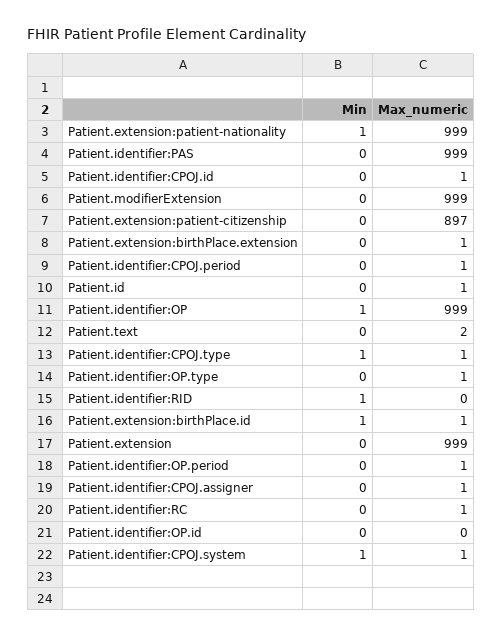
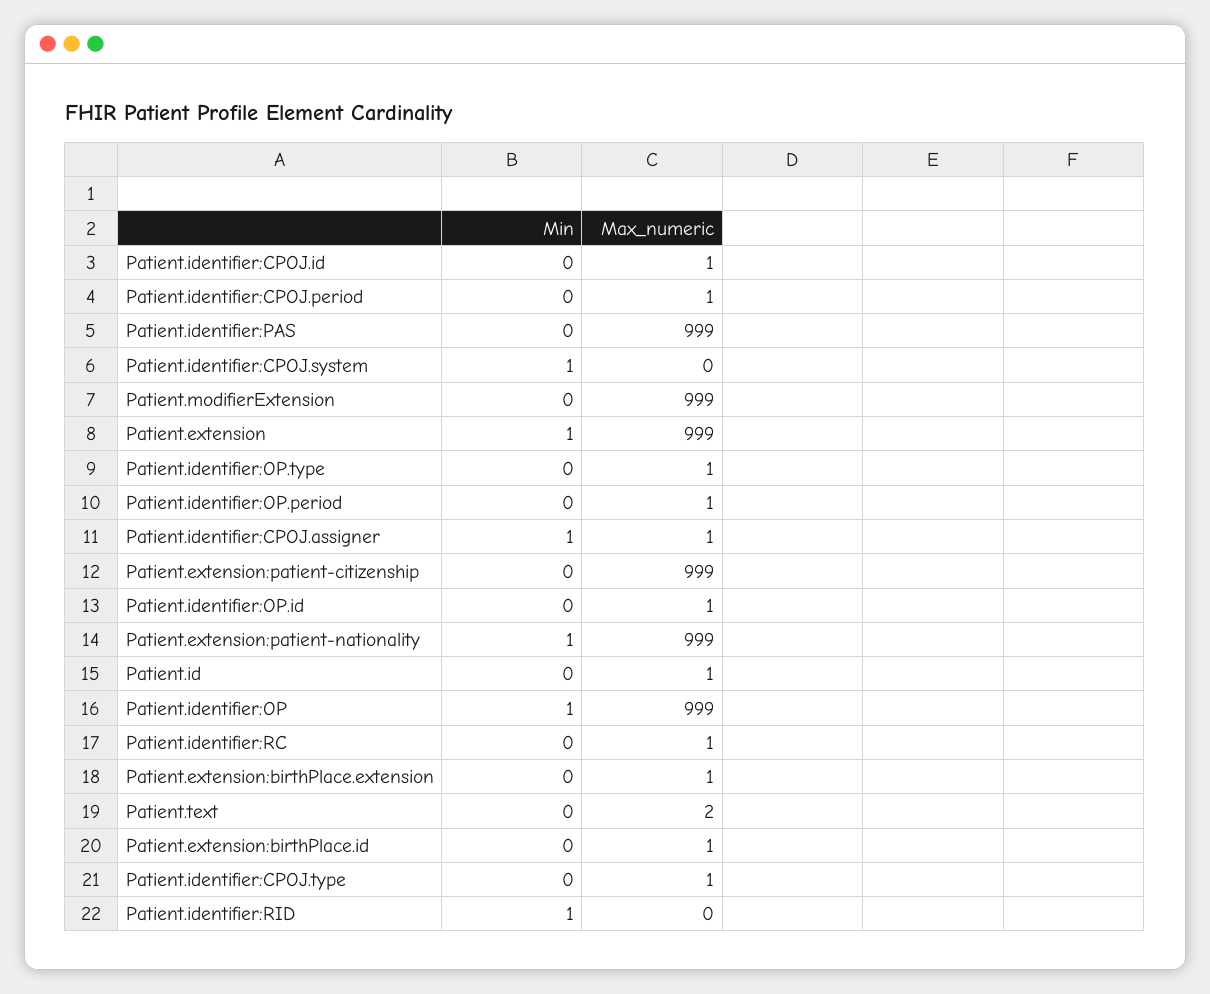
  {
    "Min": {
      "Patient.extension:patient-nationality": 1,
      "Patient.identifier:PAS": 0,
      "Patient.identifier:CPOJ.id": 0,
      "Patient.modifierExtension": 0,
      "Patient.extension:patient-citizenship": 0,
      "Patient.extension:birthPlace.extension": 0,
      "Patient.identifier:CPOJ.period": 0,
      "Patient.id": 0,
      "Patient.identifier:OP": 1,
      "Patient.text": 0,
-     "Patient.identifier:CPOJ.type": 1,
+     "Patient.identifier:CPOJ.type": 0,
      "Patient.identifier:OP.type": 0,
      "Patient.identifier:RID": 1,
-     "Patient.extension:birthPlace.id": 1,
+     "Patient.extension:birthPlace.id": 0,
-     "Patient.extension": 0,
+     "Patient.extension": 1,
      "Patient.identifier:OP.period": 0,
-     "Patient.identifier:CPOJ.assigner": 0,
+     "Patient.identifier:CPOJ.assigner": 1,
      "Patient.identifier:RC": 0,
      "Patient.identifier:OP.id": 0,
      "Patient.identifier:CPOJ.system": 1
    },
    "Max_numeric": {
      "Patient.extension:patient-nationality": 999,
      "Patient.identifier:PAS": 999,
      "Patient.identifier:CPOJ.id": 1,
      "Patient.modifierExtension": 999,
-     "Patient.extension:patient-citizenship": 897,
+     "Patient.extension:patient-citizenship": 999,
      "Patient.extension:birthPlace.extension": 1,
      "Patient.identifier:CPOJ.period": 1,
      "Patient.id": 1,
      "Patient.identifier:OP": 999,
      "Patient.text": 2,
      "Patient.identifier:CPOJ.type": 1,
      "Patient.identifier:OP.type": 1,
      "Patient.identifier:RID": 0,
      "Patient.extension:birthPlace.id": 1,
      "Patient.extension": 999,
      "Patient.identifier:OP.period": 1,
      "Patient.identifier:CPOJ.assigner": 1,
      "Patient.identifier:RC": 1,
-     "Patient.identifier:OP.id": 0,
+     "Patient.identifier:OP.id": 1,
-     "Patient.identifier:CPOJ.system": 1
+     "Patient.identifier:CPOJ.system": 0
    }
  }

